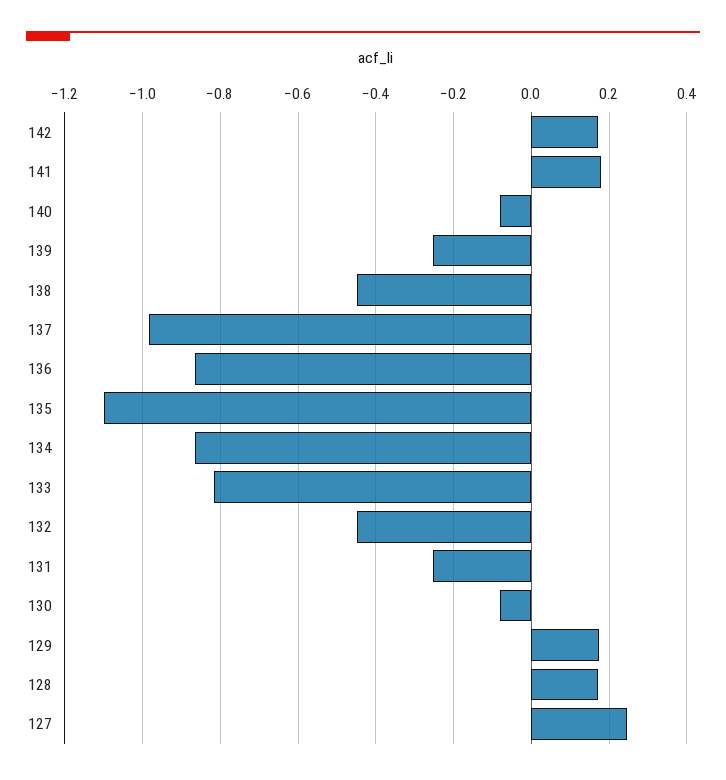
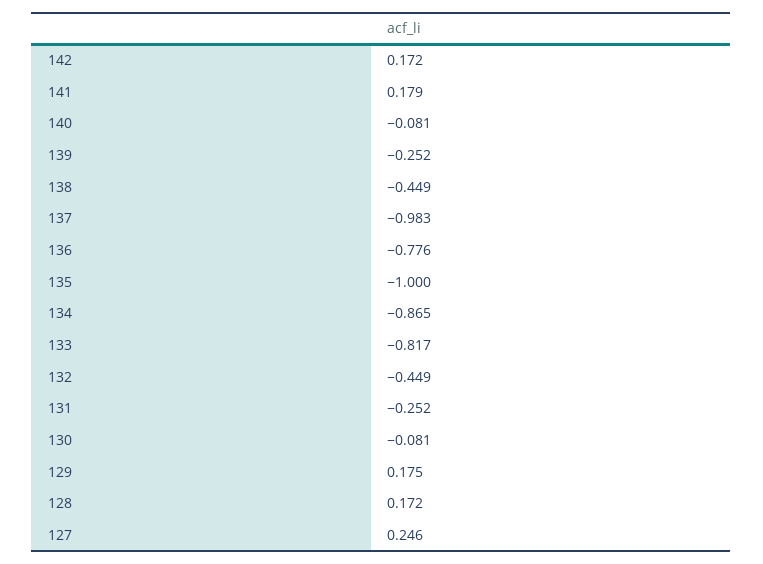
  {
    "142": 0.172,
    "141": 0.179,
    "140": -0.081,
    "139": -0.252,
    "138": -0.449,
    "137": -0.983,
-   "136": -0.86,
+   "136": -0.776,
-   "135": -1.1,
+   "135": -1,
    "134": -0.865,
    "133": -0.817,
    "132": -0.449,
    "131": -0.252,
    "130": -0.081,
    "129": 0.175,
    "128": 0.172,
    "127": 0.246
  }

